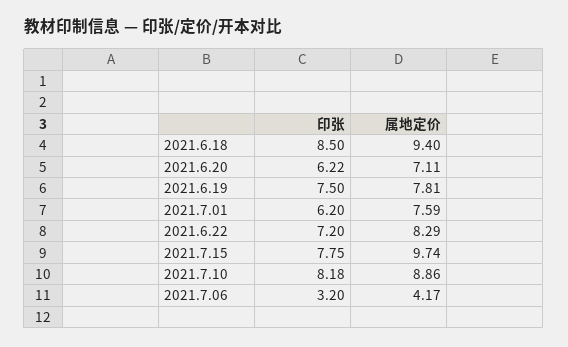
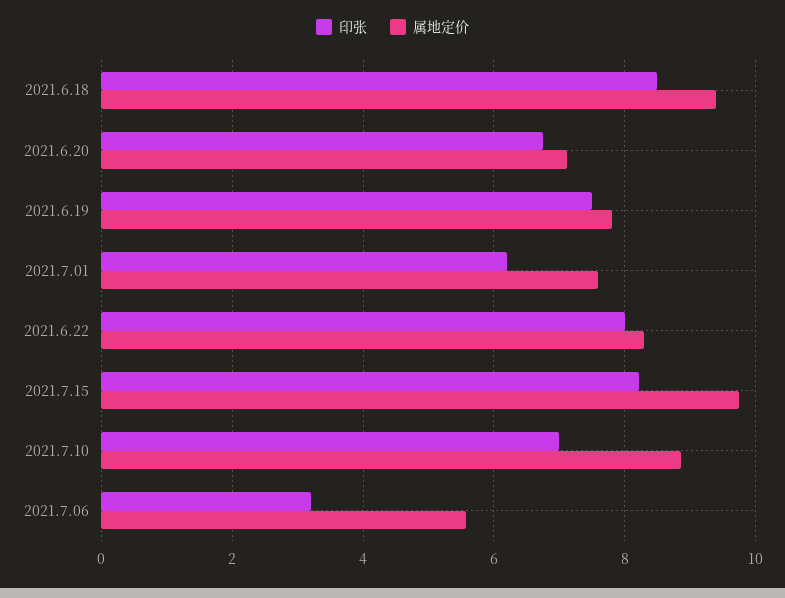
  {
    "印张": {
      "2021.6.18": 8.5,
-     "2021.6.20": 6.22,
+     "2021.6.20": 6.8,
      "2021.6.19": 7.5,
      "2021.7.01": 6.2,
-     "2021.6.22": 7.2,
+     "2021.6.22": 8,
-     "2021.7.15": 7.75,
+     "2021.7.15": 8.2,
-     "2021.7.10": 8.18,
+     "2021.7.10": 7,
      "2021.7.06": 3.2
    },
    "属地定价": {
      "2021.6.18": 9.4,
      "2021.6.20": 7.11,
      "2021.6.19": 7.81,
      "2021.7.01": 7.59,
      "2021.6.22": 8.29,
      "2021.7.15": 9.74,
      "2021.7.10": 8.86,
-     "2021.7.06": 4.17
+     "2021.7.06": 5.6
    }
  }

